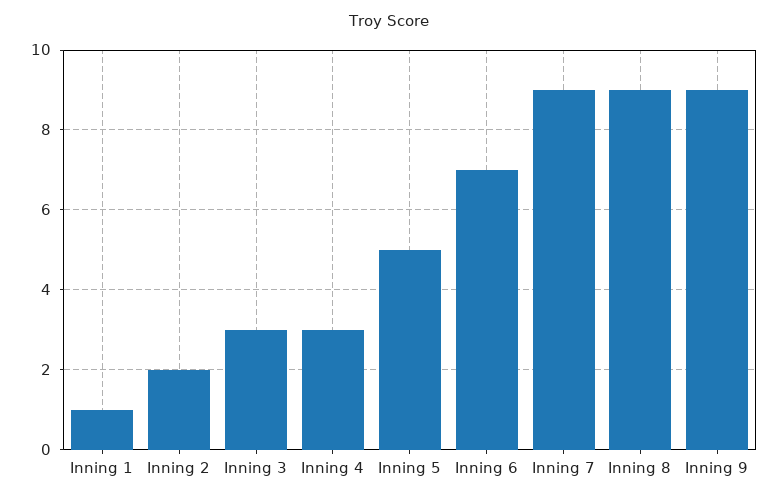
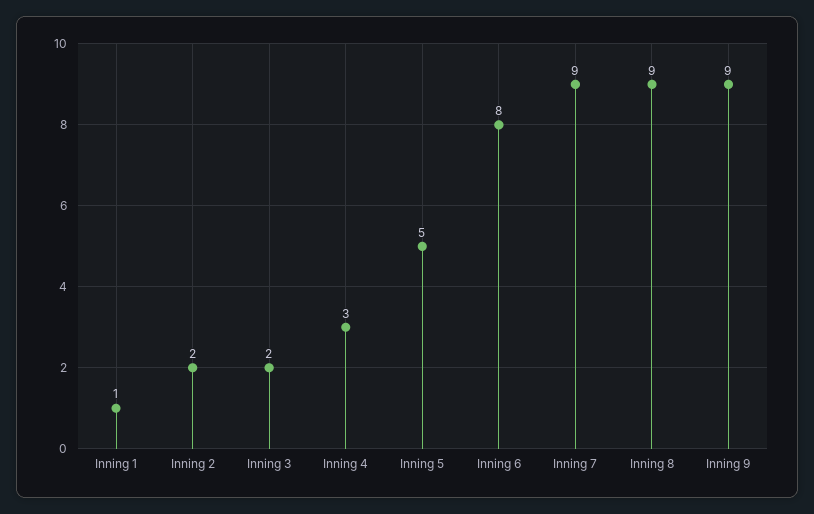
  {
    "Inning 1": 1,
    "Inning 2": 2,
-   "Inning 3": 3,
+   "Inning 3": 2,
    "Inning 4": 3,
    "Inning 5": 5,
-   "Inning 6": 7,
+   "Inning 6": 8,
    "Inning 7": 9,
    "Inning 8": 9,
    "Inning 9": 9
  }

